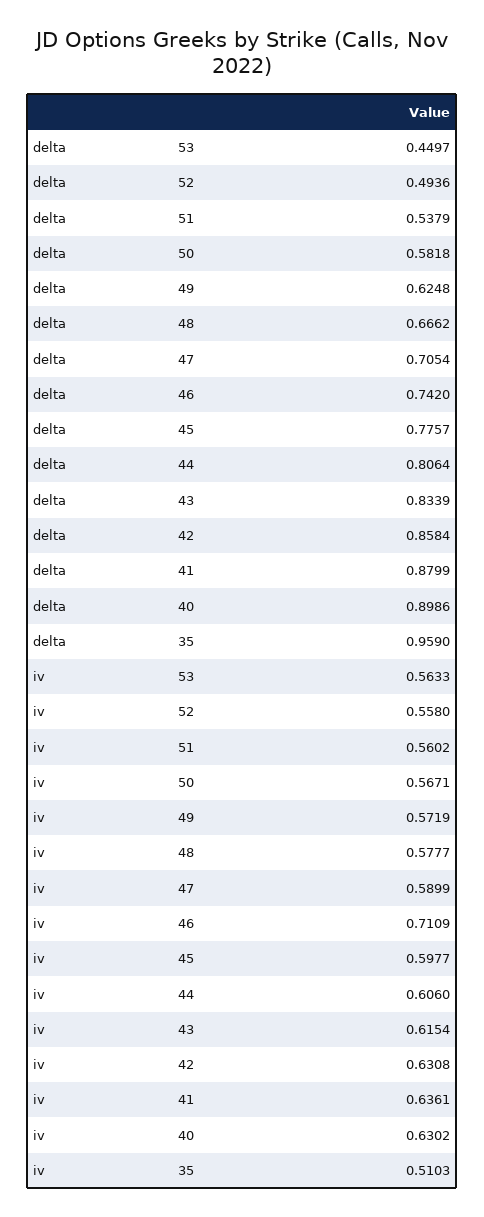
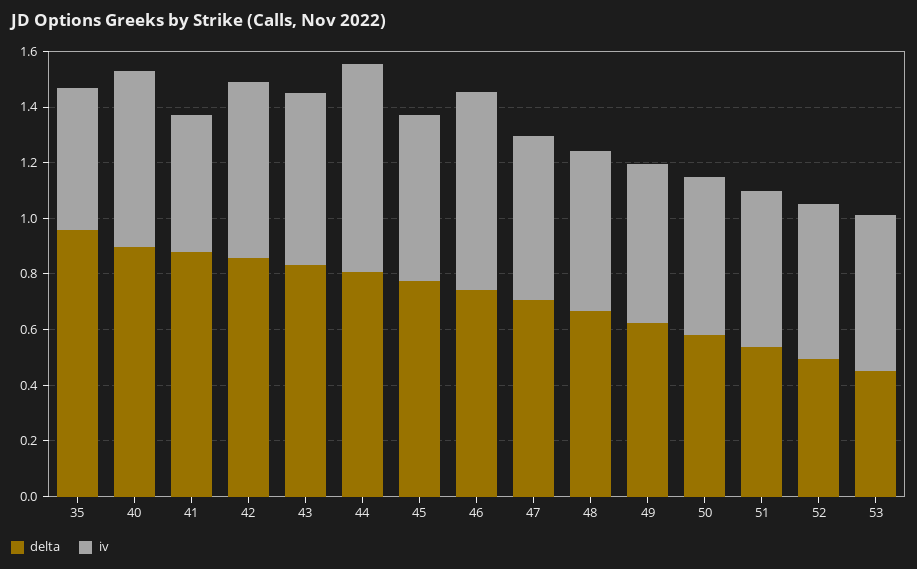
  {
    "delta": {
      "53": 0.4497,
      "52": 0.4936,
      "51": 0.5379,
      "50": 0.5818,
      "49": 0.6248,
      "48": 0.6662,
      "47": 0.7054,
      "46": 0.742,
      "45": 0.7757,
      "44": 0.8064,
      "43": 0.8339,
      "42": 0.8584,
      "41": 0.8799,
      "40": 0.8986,
      "35": 0.959
    },
    "iv": {
      "53": 0.5633,
      "52": 0.558,
      "51": 0.5602,
      "50": 0.5671,
      "49": 0.5719,
      "48": 0.5777,
      "47": 0.5899,
      "46": 0.7109,
      "45": 0.5977,
-     "44": 0.606,
+     "44": 0.75,
      "43": 0.6154,
      "42": 0.6308,
-     "41": 0.6361,
+     "41": 0.5,
      "40": 0.6302,
      "35": 0.5103
    }
  }

